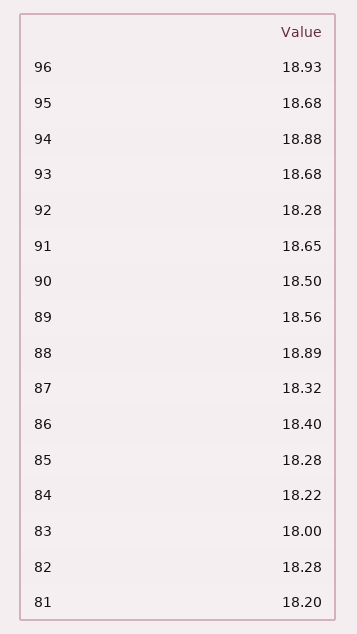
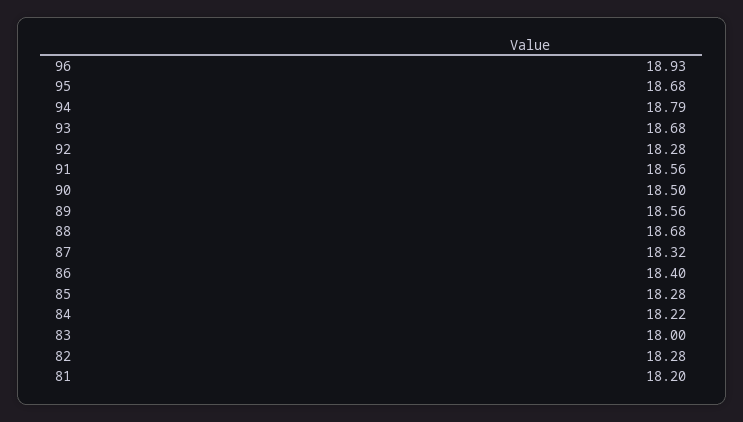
  {
    "96": 18.93,
    "95": 18.68,
-   "94": 18.88,
+   "94": 18.79,
    "93": 18.68,
    "92": 18.28,
-   "91": 18.65,
+   "91": 18.56,
    "90": 18.5,
    "89": 18.56,
-   "88": 18.89,
+   "88": 18.68,
    "87": 18.32,
    "86": 18.4,
    "85": 18.28,
    "84": 18.22,
    "83": 18,
    "82": 18.28,
    "81": 18.2
  }

